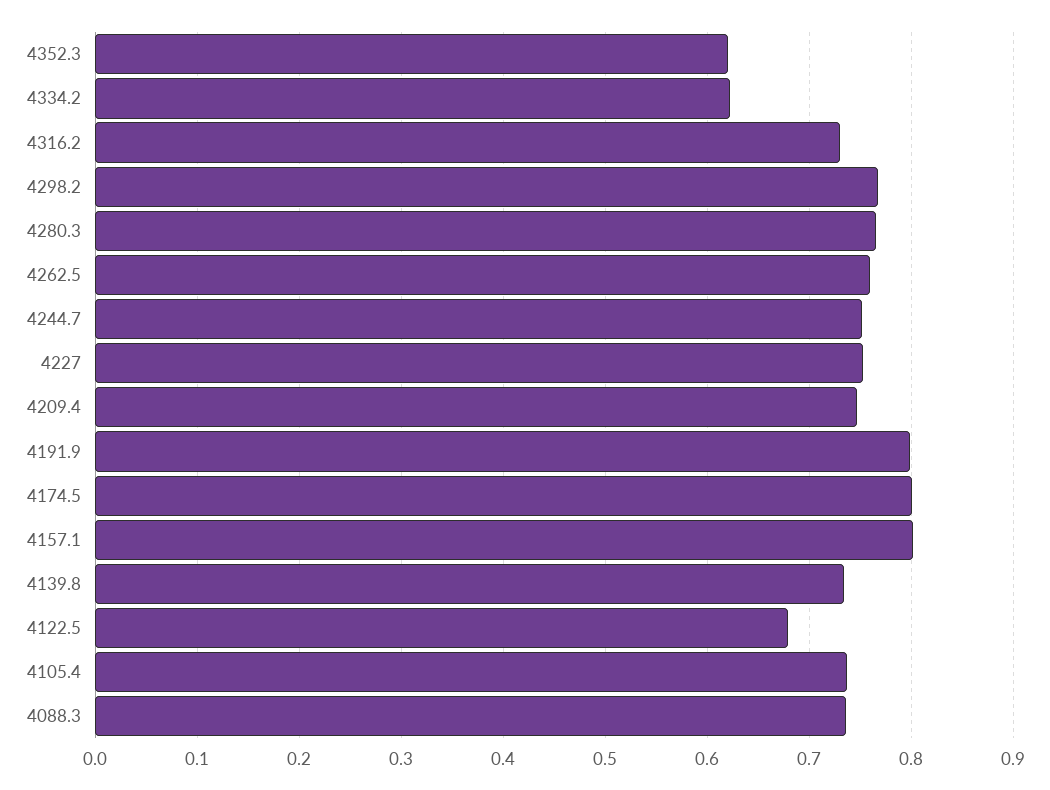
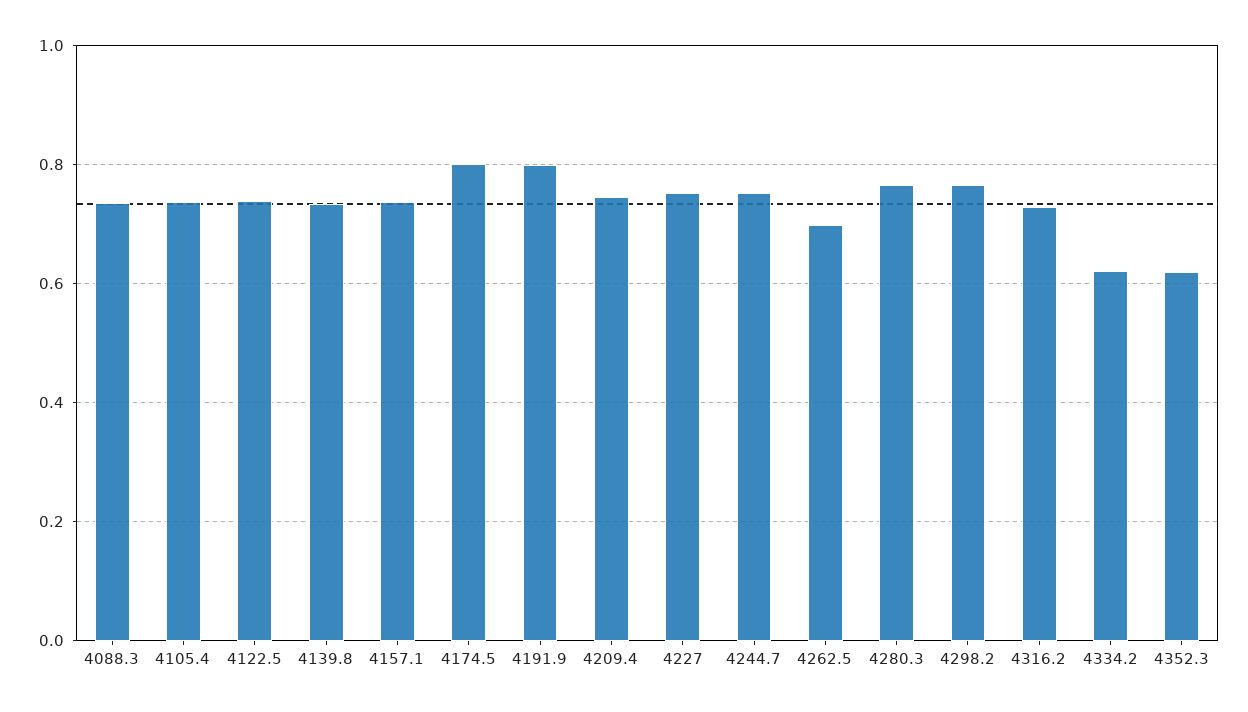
  {
    "4352.3": 0.62,
    "4334.2": 0.62,
    "4316.2": 0.73,
    "4298.2": 0.77,
    "4280.3": 0.77,
-   "4262.5": 0.76,
+   "4262.5": 0.7,
    "4244.7": 0.75,
    "4227": 0.75,
    "4209.4": 0.75,
    "4191.9": 0.8,
    "4174.5": 0.8,
-   "4157.1": 0.8,
+   "4157.1": 0.74,
    "4139.8": 0.73,
-   "4122.5": 0.68,
+   "4122.5": 0.74,
    "4105.4": 0.74,
    "4088.3": 0.74
  }

